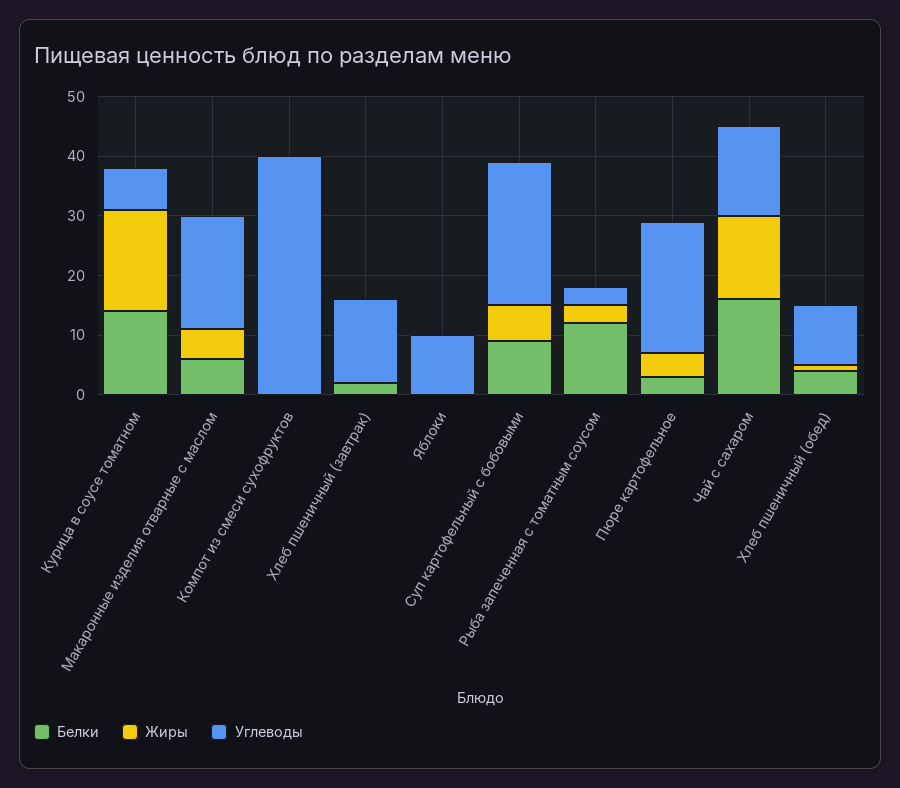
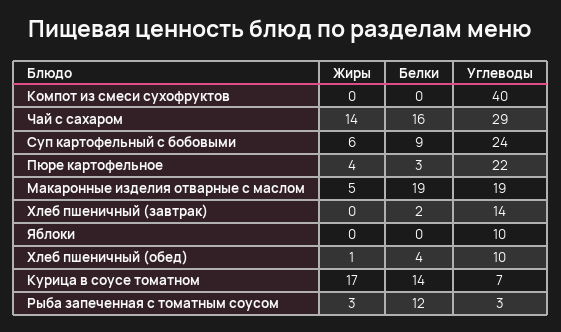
  {
    "Белки": {
      "Курица в соусе томатном": 14,
-     "Макаронные изделия отварные с маслом": 5,
+     "Макаронные изделия отварные с маслом": 19,
      "Компот из смеси сухофруктов": 0,
      "Хлеб пшеничный (завтрак)": 2,
      "Яблоки": 0,
      "Суп картофельный с бобовыми": 9,
      "Рыба запеченная с томатным соусом": 12,
      "Пюре картофельное": 3,
      "Чай с сахаром": 16,
      "Хлеб пшеничный (обед)": 4
    },
    "Жиры": {
      "Курица в соусе томатном": 17,
      "Макаронные изделия отварные с маслом": 5,
      "Компот из смеси сухофруктов": 0,
      "Хлеб пшеничный (завтрак)": 0,
      "Яблоки": 0,
      "Суп картофельный с бобовыми": 6,
      "Рыба запеченная с томатным соусом": 3,
      "Пюре картофельное": 4,
      "Чай с сахаром": 14,
      "Хлеб пшеничный (обед)": 1
    },
    "Углеводы": {
      "Курица в соусе томатном": 7,
      "Макаронные изделия отварные с маслом": 19,
      "Компот из смеси сухофруктов": 40,
      "Хлеб пшеничный (завтрак)": 14,
      "Яблоки": 10,
      "Суп картофельный с бобовыми": 24,
      "Рыба запеченная с томатным соусом": 3,
      "Пюре картофельное": 22,
-     "Чай с сахаром": 15,
+     "Чай с сахаром": 29,
      "Хлеб пшеничный (обед)": 10
    }
  }

